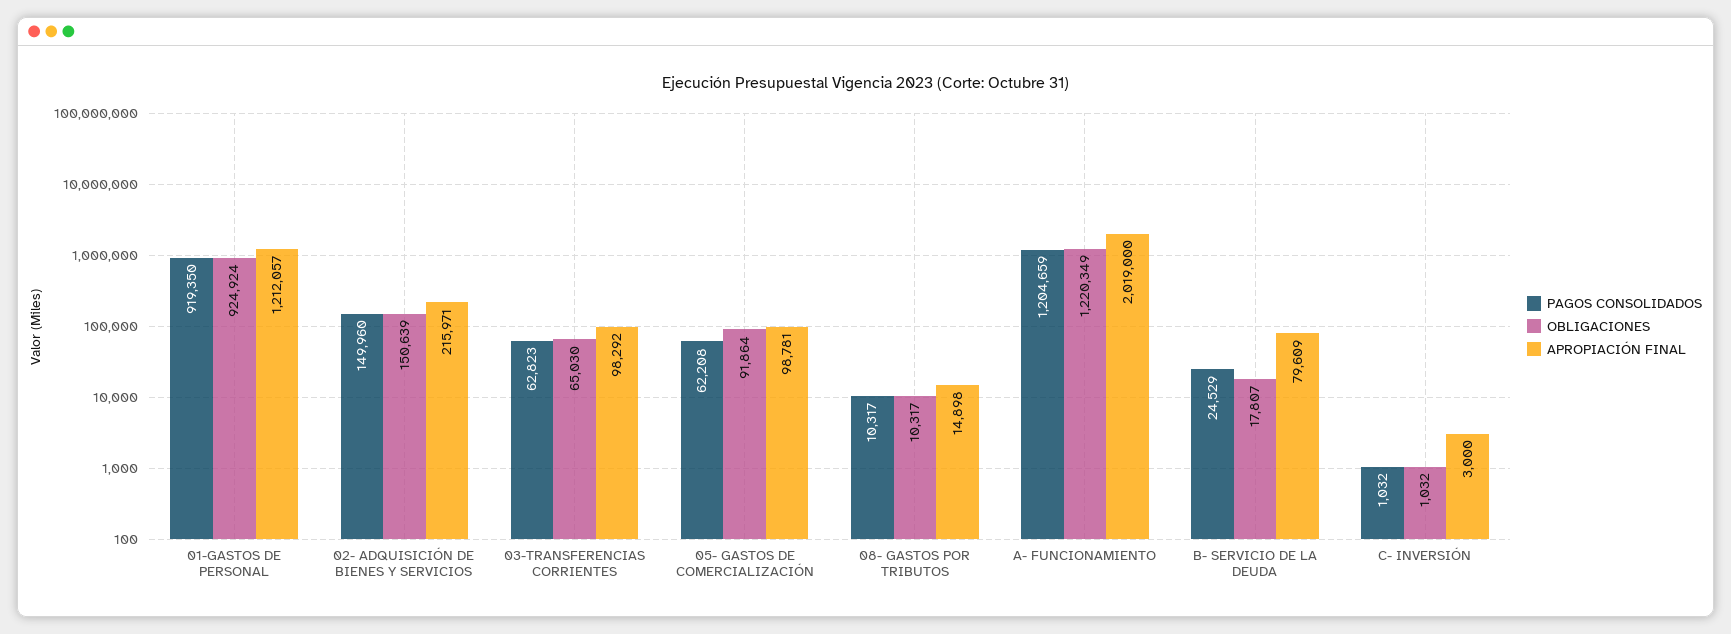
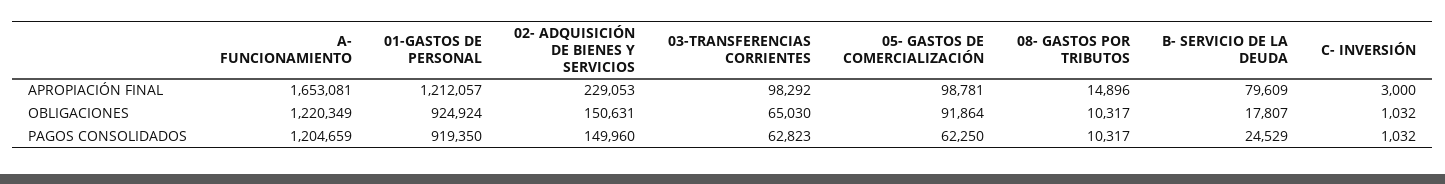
  {
    "PAGOS CONSOLIDADOS": {
      "01-GASTOS DE PERSONAL": 919350,
      "02- ADQUISICIÓN DE BIENES Y SERVICIOS": 149960,
      "03-TRANSFERENCIAS CORRIENTES": 62823,
-     "05- GASTOS DE COMERCIALIZACIÓN": 62208,
+     "05- GASTOS DE COMERCIALIZACIÓN": 62250,
      "08- GASTOS POR TRIBUTOS": 10317,
      "A- FUNCIONAMIENTO": 1204659,
      "B- SERVICIO DE LA DEUDA": 24529,
      "C- INVERSIÓN": 1032
    },
    "OBLIGACIONES": {
      "01-GASTOS DE PERSONAL": 924924,
-     "02- ADQUISICIÓN DE BIENES Y SERVICIOS": 150639,
+     "02- ADQUISICIÓN DE BIENES Y SERVICIOS": 150631,
      "03-TRANSFERENCIAS CORRIENTES": 65030,
      "05- GASTOS DE COMERCIALIZACIÓN": 91864,
      "08- GASTOS POR TRIBUTOS": 10317,
      "A- FUNCIONAMIENTO": 1220349,
      "B- SERVICIO DE LA DEUDA": 17807,
      "C- INVERSIÓN": 1032
    },
    "APROPIACIÓN FINAL": {
      "01-GASTOS DE PERSONAL": 1212057,
-     "02- ADQUISICIÓN DE BIENES Y SERVICIOS": 215971,
+     "02- ADQUISICIÓN DE BIENES Y SERVICIOS": 229053,
      "03-TRANSFERENCIAS CORRIENTES": 98292,
      "05- GASTOS DE COMERCIALIZACIÓN": 98781,
-     "08- GASTOS POR TRIBUTOS": 14898,
+     "08- GASTOS POR TRIBUTOS": 14896,
-     "A- FUNCIONAMIENTO": 2019000,
+     "A- FUNCIONAMIENTO": 1653081,
      "B- SERVICIO DE LA DEUDA": 79609,
      "C- INVERSIÓN": 3000
    }
  }

